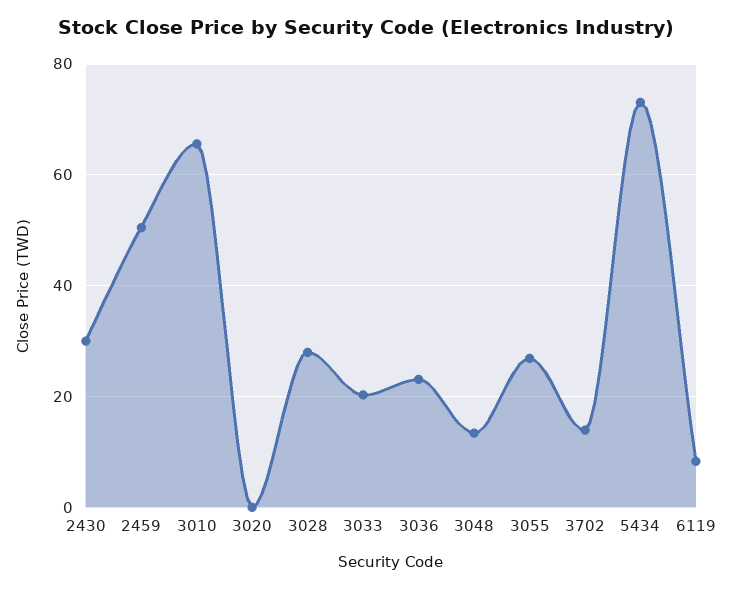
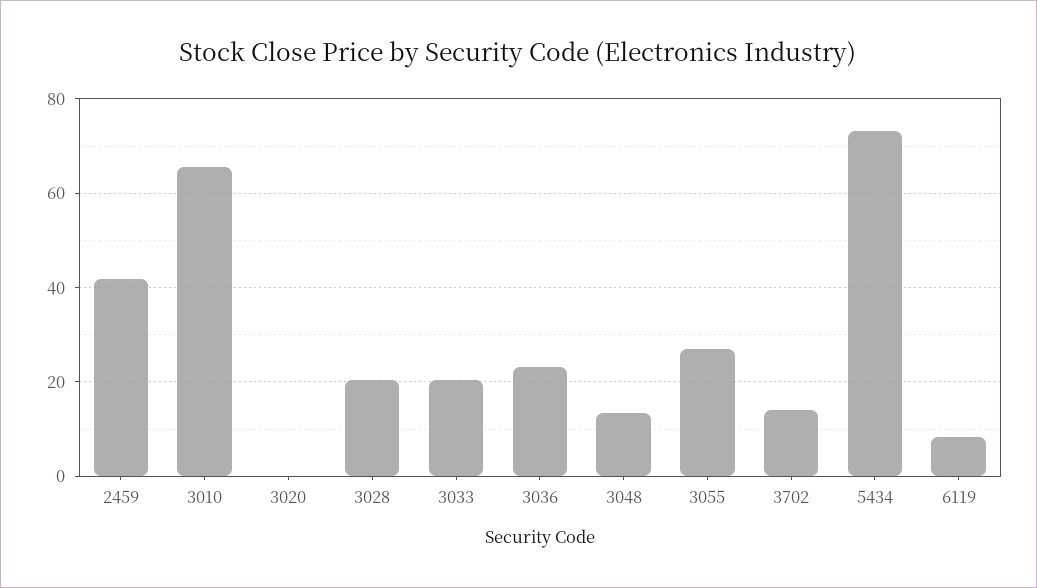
  {
-   "2430": 30,
-   "2459": 50,
+   "2459": 42,
    "3010": 66,
    "3020": 0,
-   "3028": 28,
+   "3028": 20,
    "3033": 20,
    "3036": 24,
    "3048": 14,
    "3055": 26,
    "3702": 14,
    "5434": 74,
    "6119": 8
  }

